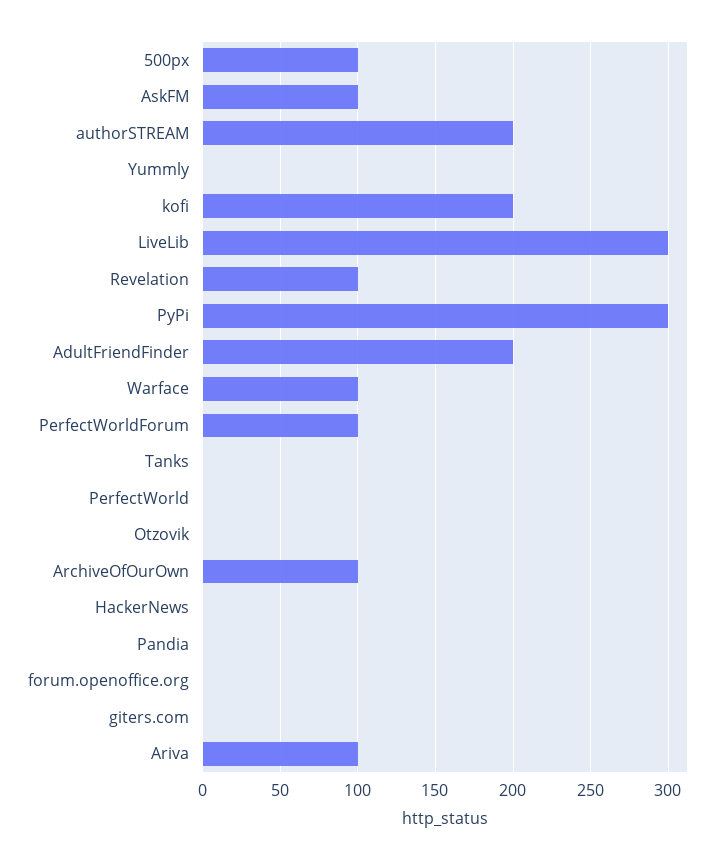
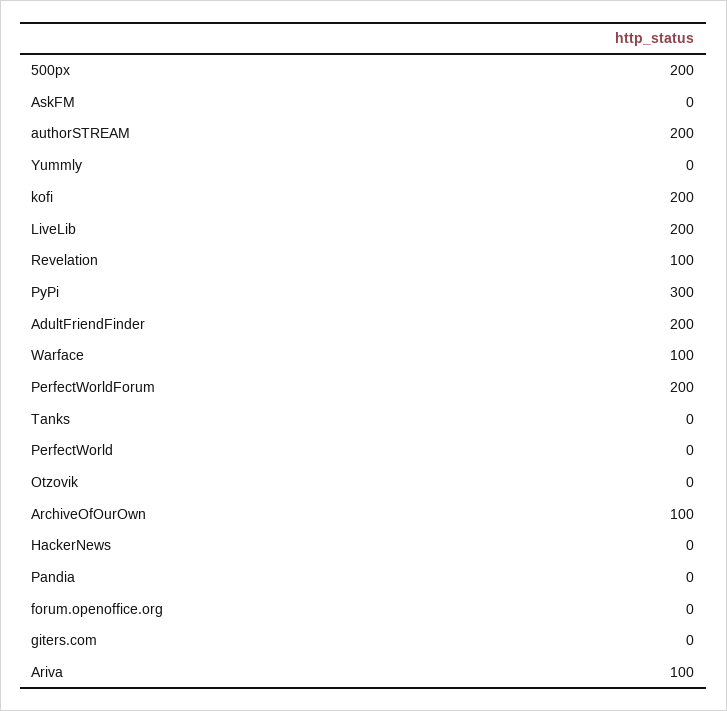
  {
-   "500px": 100,
+   "500px": 200,
-   "AskFM": 100,
+   "AskFM": 0,
    "authorSTREAM": 200,
    "Yummly": 0,
    "kofi": 200,
-   "LiveLib": 300,
+   "LiveLib": 200,
    "Revelation": 100,
    "PyPi": 300,
    "AdultFriendFinder": 200,
    "Warface": 100,
-   "PerfectWorldForum": 100,
+   "PerfectWorldForum": 200,
    "Tanks": 0,
    "PerfectWorld": 0,
    "Otzovik": 0,
    "ArchiveOfOurOwn": 100,
    "HackerNews": 0,
    "Pandia": 0,
    "forum.openoffice.org": 0,
    "giters.com": 0,
    "Ariva": 100
  }

